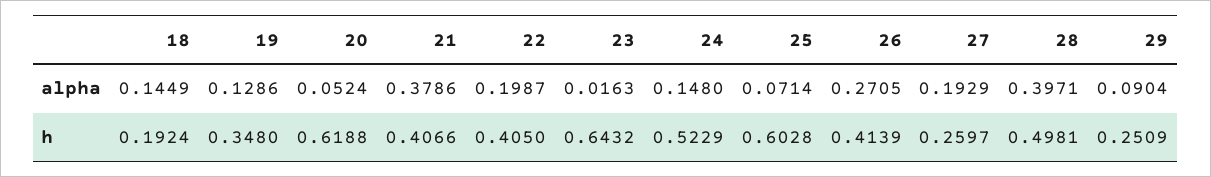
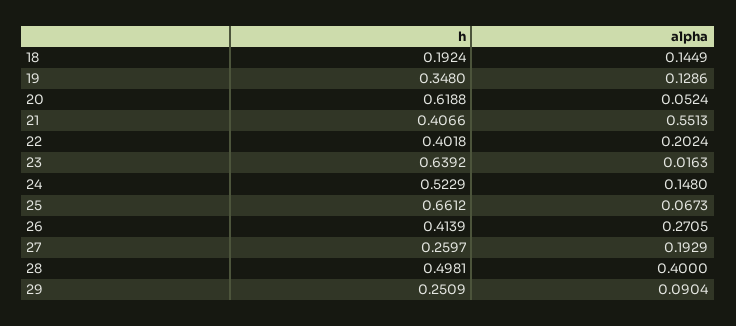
  {
    "18": {
      "alpha": 0.1449,
      "h": 0.1924
    },
    "19": {
      "alpha": 0.1286,
      "h": 0.348
    },
    "20": {
      "alpha": 0.0524,
      "h": 0.6188
    },
    "21": {
-     "alpha": 0.3786,
+     "alpha": 0.5513,
      "h": 0.4066
    },
    "22": {
-     "alpha": 0.1987,
+     "alpha": 0.2024,
-     "h": 0.405
+     "h": 0.4018
    },
    "23": {
      "alpha": 0.0163,
-     "h": 0.6432
+     "h": 0.6392
    },
    "24": {
      "alpha": 0.148,
      "h": 0.5229
    },
    "25": {
-     "alpha": 0.0714,
+     "alpha": 0.0673,
-     "h": 0.6028
+     "h": 0.6612
    },
    "26": {
      "alpha": 0.2705,
      "h": 0.4139
    },
    "27": {
      "alpha": 0.1929,
      "h": 0.2597
    },
    "28": {
-     "alpha": 0.3971,
+     "alpha": 0.4,
      "h": 0.4981
    },
    "29": {
      "alpha": 0.0904,
      "h": 0.2509
    }
  }

